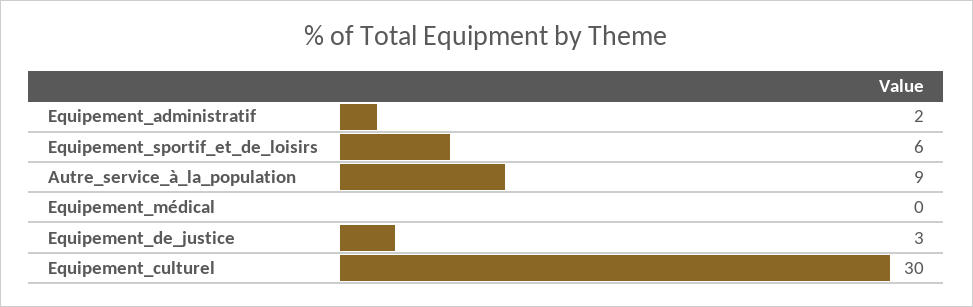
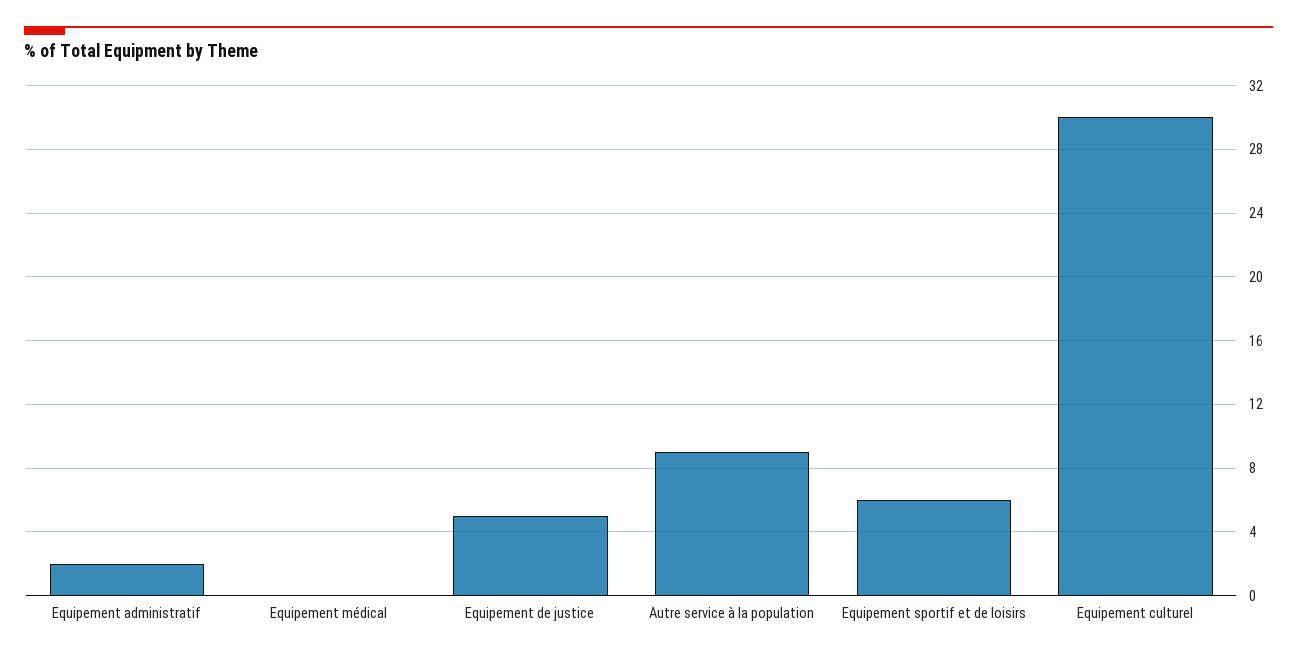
  {
    "Equipement_administratif": 2,
    "Equipement_sportif_et_de_loisirs": 6,
    "Autre_service_à_la_population": 9,
    "Equipement_médical": 0,
-   "Equipement_de_justice": 3,
+   "Equipement_de_justice": 5,
    "Equipement_culturel": 30
  }

